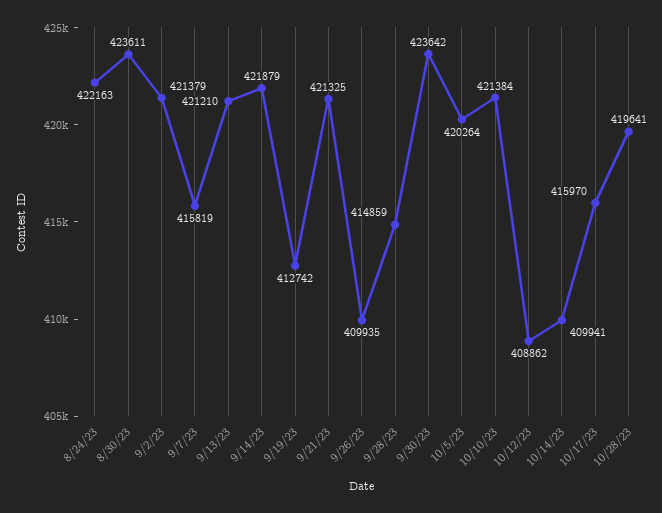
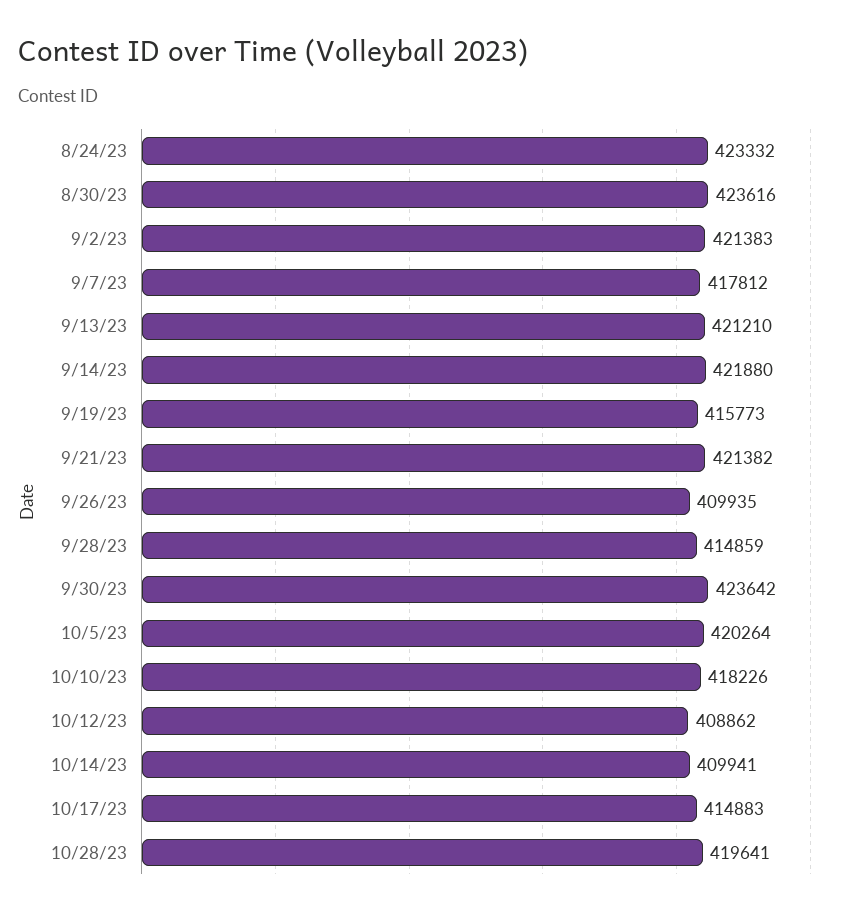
  {
-   "8/24/23": 422163,
+   "8/24/23": 423332,
-   "8/30/23": 423611,
+   "8/30/23": 423616,
-   "9/2/23": 421379,
+   "9/2/23": 421383,
-   "9/7/23": 415819,
+   "9/7/23": 417812,
    "9/13/23": 421210,
-   "9/14/23": 421879,
+   "9/14/23": 421880,
-   "9/19/23": 412742,
+   "9/19/23": 415773,
-   "9/21/23": 421325,
+   "9/21/23": 421382,
    "9/26/23": 409935,
    "9/28/23": 414859,
    "9/30/23": 423642,
    "10/5/23": 420264,
-   "10/10/23": 421384,
+   "10/10/23": 418226,
    "10/12/23": 408862,
    "10/14/23": 409941,
-   "10/17/23": 415970,
+   "10/17/23": 414883,
    "10/28/23": 419641
  }

